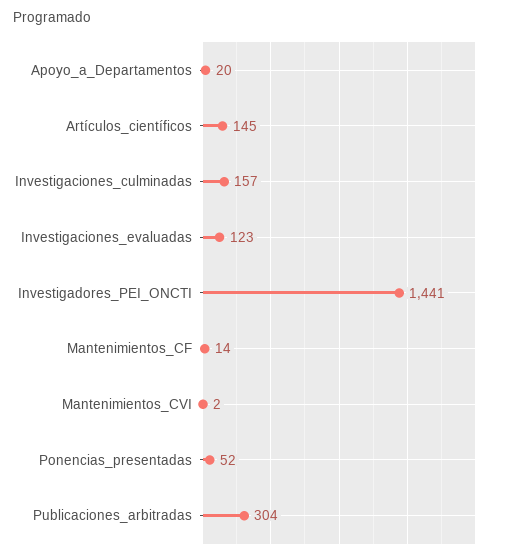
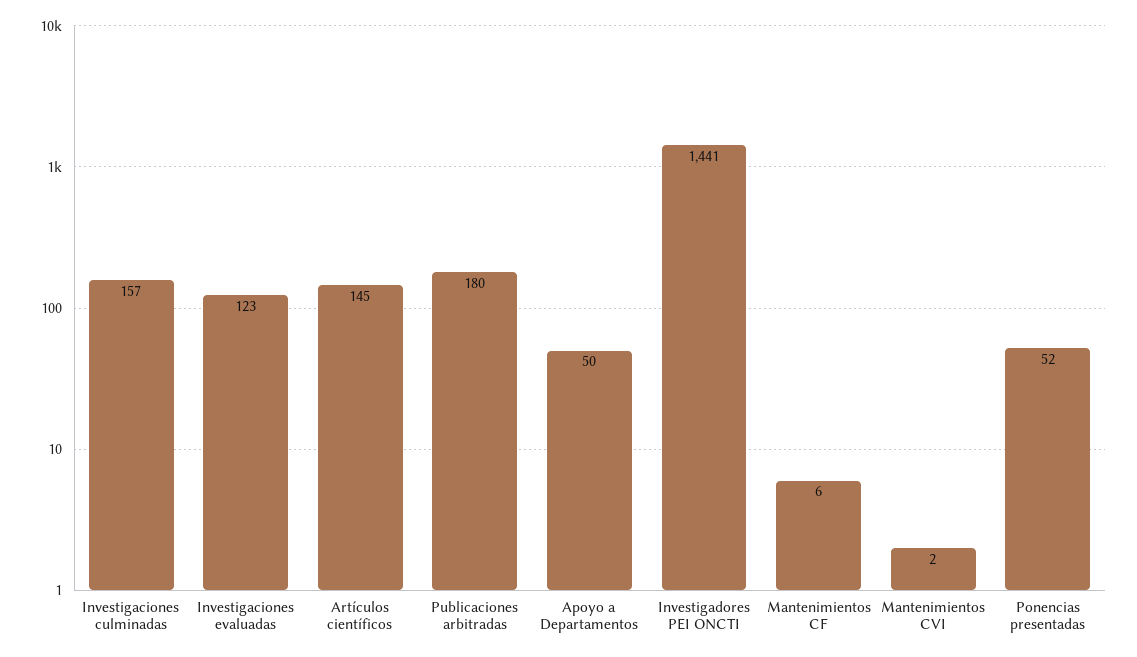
  {
-   "Apoyo_a_Departamentos": 20,
+   "Apoyo_a_Departamentos": 50,
    "Artículos_científicos": 145,
    "Investigaciones_culminadas": 157,
    "Investigaciones_evaluadas": 123,
    "Investigadores_PEI_ONCTI": 1441,
-   "Mantenimientos_CF": 14,
+   "Mantenimientos_CF": 6,
    "Mantenimientos_CVI": 2,
    "Ponencias_presentadas": 52,
-   "Publicaciones_arbitradas": 304
+   "Publicaciones_arbitradas": 180
  }

